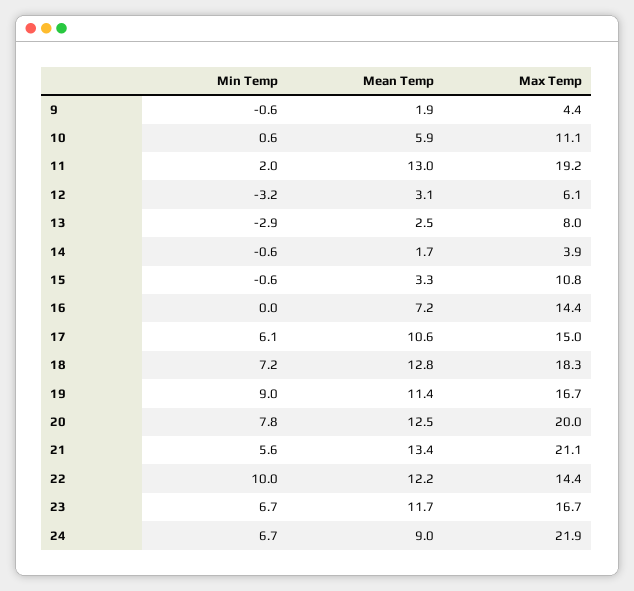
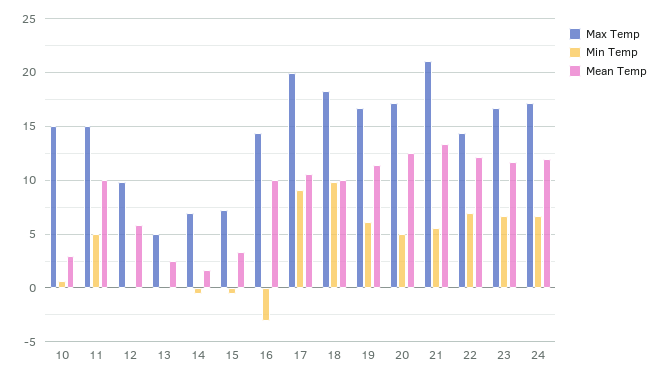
  {
    "Min Temp": {
-     "9": -0.6,
      "10": 0.6,
-     "11": 2,
+     "11": 5,
-     "12": -3.2,
+     "12": 0,
-     "13": -2.9,
+     "13": 0,
      "14": -0.6,
      "15": -0.6,
-     "16": 0,
+     "16": -3,
-     "17": 6.1,
+     "17": 9,
-     "18": 7.2,
+     "18": 10,
-     "19": 9,
+     "19": 6,
-     "20": 7.8,
+     "20": 5,
      "21": 5.6,
-     "22": 10,
+     "22": 7,
      "23": 6.7,
      "24": 6.7
    },
    "Mean Temp": {
-     "9": 1.9,
-     "10": 5.9,
+     "10": 3,
-     "11": 13,
+     "11": 10,
-     "12": 3.1,
+     "12": 6,
      "13": 2.5,
      "14": 1.7,
      "15": 3.3,
-     "16": 7.2,
+     "16": 10,
      "17": 10.6,
-     "18": 12.8,
+     "18": 10,
      "19": 11.4,
      "20": 12.5,
      "21": 13.4,
      "22": 12.2,
      "23": 11.7,
-     "24": 9
+     "24": 12
    },
    "Max Temp": {
-     "9": 4.4,
-     "10": 11.1,
+     "10": 15,
-     "11": 19.2,
+     "11": 15,
-     "12": 6.1,
+     "12": 10,
-     "13": 8,
+     "13": 5,
-     "14": 3.9,
+     "14": 7,
-     "15": 10.8,
+     "15": 7,
      "16": 14.4,
-     "17": 15,
+     "17": 20,
      "18": 18.3,
      "19": 16.7,
-     "20": 20,
+     "20": 17,
      "21": 21.1,
      "22": 14.4,
      "23": 16.7,
-     "24": 21.9
+     "24": 17
    }
  }

